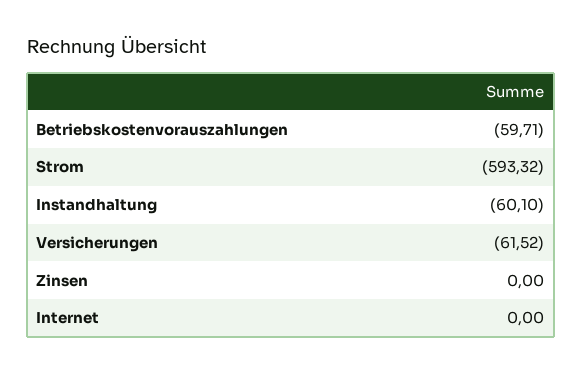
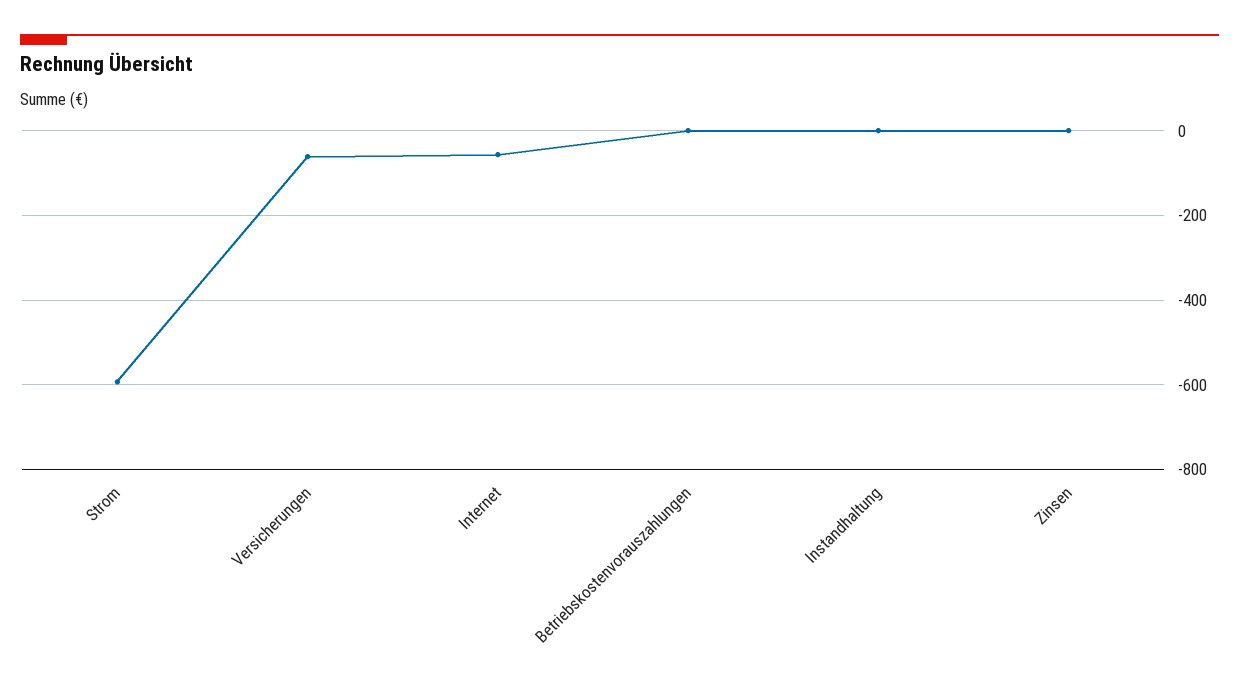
  {
-   "Betriebskostenvorauszahlungen": -59.71,
+   "Betriebskostenvorauszahlungen": 0,
    "Strom": -593.32,
-   "Instandhaltung": -60.1,
+   "Instandhaltung": 0,
    "Versicherungen": -61.52,
    "Zinsen": 0,
-   "Internet": 0
+   "Internet": -60
  }

